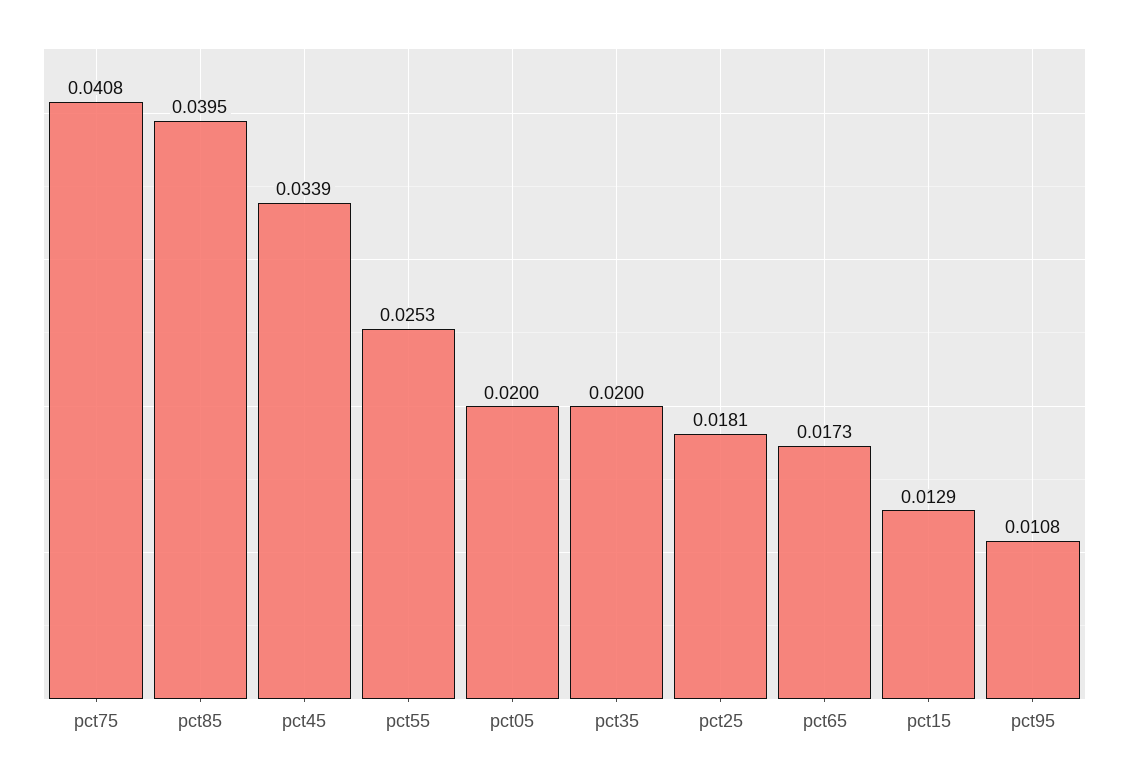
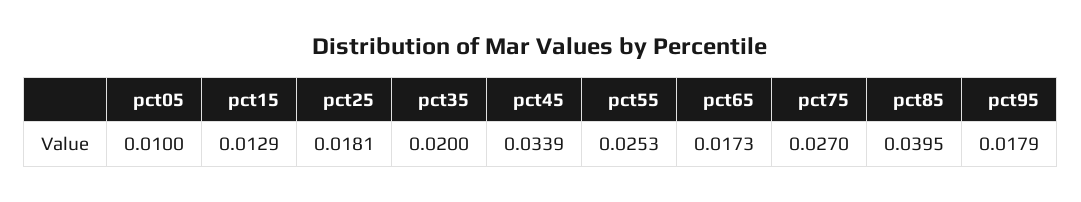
  {
-   "pct75": 0.0408,
+   "pct75": 0.027,
    "pct85": 0.0395,
    "pct45": 0.0339,
    "pct55": 0.0253,
-   "pct05": 0.02,
+   "pct05": 0.01,
    "pct35": 0.02,
    "pct25": 0.0181,
    "pct65": 0.0173,
    "pct15": 0.0129,
-   "pct95": 0.0108
+   "pct95": 0.0179
  }

